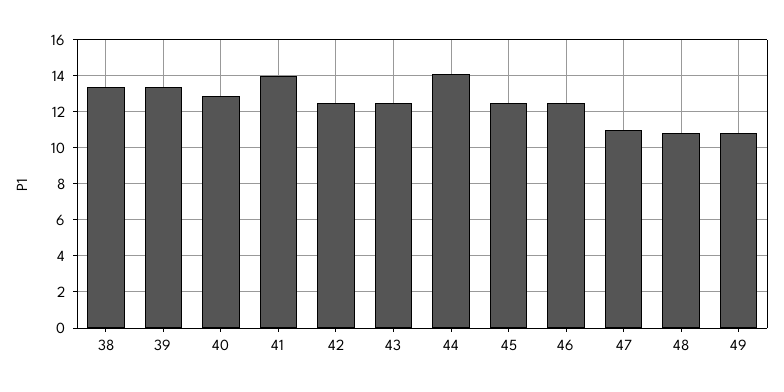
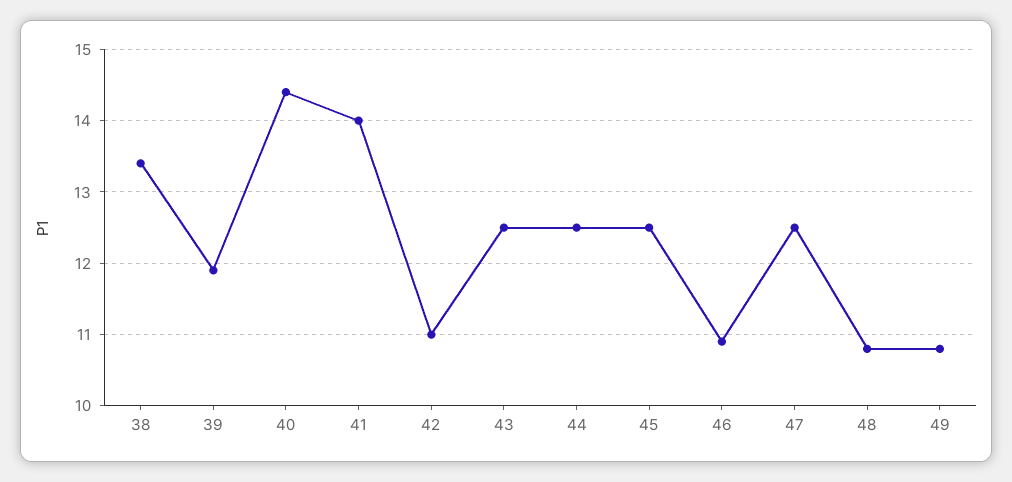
  {
    "38": 13.4,
-   "39": 13.5,
+   "39": 11.9,
-   "40": 13,
+   "40": 14.4,
    "41": 14,
-   "42": 12.5,
+   "42": 11,
    "43": 12.5,
-   "44": 14,
+   "44": 12.5,
    "45": 12.5,
-   "46": 12.5,
+   "46": 10.9,
-   "47": 11,
+   "47": 12.5,
    "48": 10.8,
    "49": 10.8
  }

